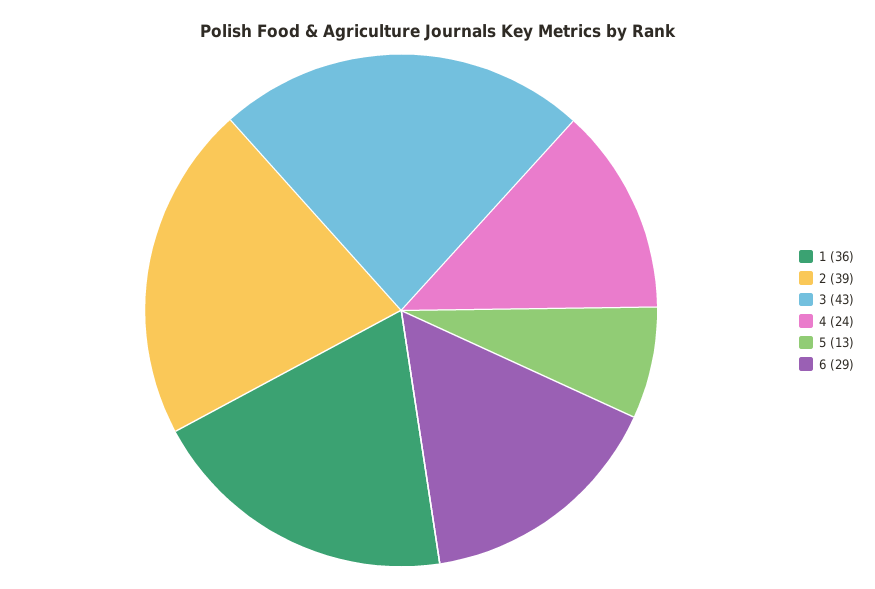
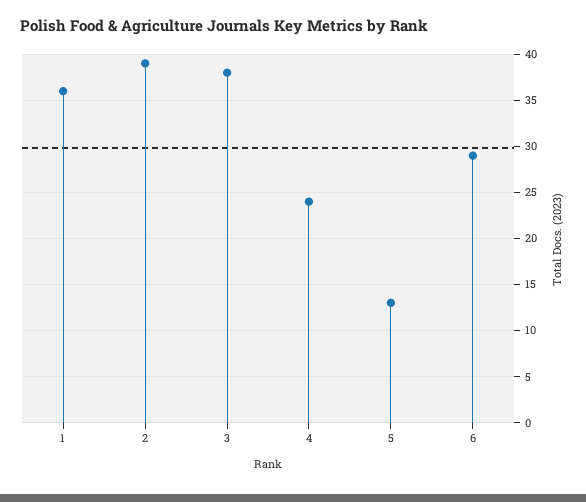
  {
    "1": 36,
    "2": 39,
-   "3": 43,
+   "3": 38,
    "4": 24,
    "5": 13,
    "6": 29
  }

